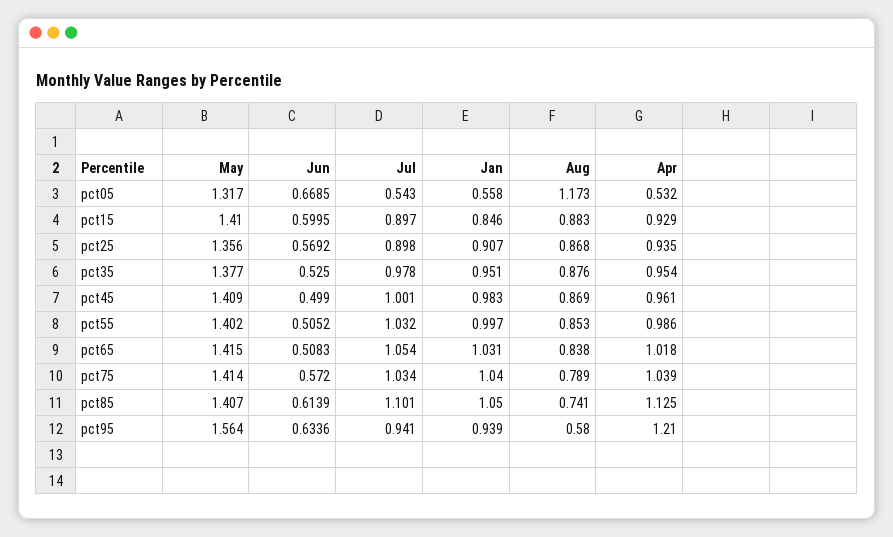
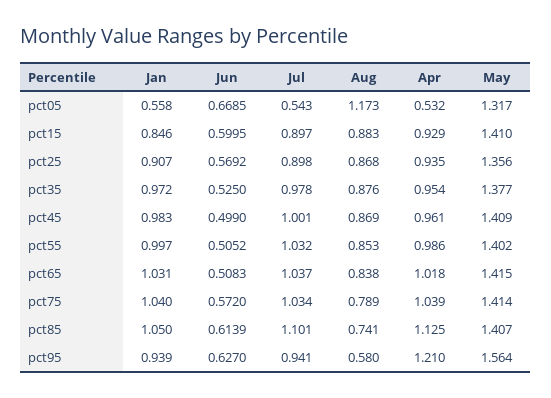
  {
    "May": {
      "pct05": 1.317,
      "pct15": 1.41,
      "pct25": 1.356,
      "pct35": 1.377,
      "pct45": 1.409,
      "pct55": 1.402,
      "pct65": 1.415,
      "pct75": 1.414,
      "pct85": 1.407,
      "pct95": 1.564
    },
    "Jun": {
      "pct05": 0.6685,
      "pct15": 0.5995,
      "pct25": 0.5692,
      "pct35": 0.525,
      "pct45": 0.499,
      "pct55": 0.5052,
      "pct65": 0.5083,
      "pct75": 0.572,
      "pct85": 0.6139,
-     "pct95": 0.6336
+     "pct95": 0.627
    },
    "Jul": {
      "pct05": 0.543,
      "pct15": 0.897,
      "pct25": 0.898,
      "pct35": 0.978,
      "pct45": 1.001,
      "pct55": 1.032,
-     "pct65": 1.054,
+     "pct65": 1.037,
      "pct75": 1.034,
      "pct85": 1.101,
      "pct95": 0.941
    },
    "Jan": {
      "pct05": 0.558,
      "pct15": 0.846,
      "pct25": 0.907,
-     "pct35": 0.951,
+     "pct35": 0.972,
      "pct45": 0.983,
      "pct55": 0.997,
      "pct65": 1.031,
      "pct75": 1.04,
      "pct85": 1.05,
      "pct95": 0.939
    },
    "Aug": {
      "pct05": 1.173,
      "pct15": 0.883,
      "pct25": 0.868,
      "pct35": 0.876,
      "pct45": 0.869,
      "pct55": 0.853,
      "pct65": 0.838,
      "pct75": 0.789,
      "pct85": 0.741,
      "pct95": 0.58
    },
    "Apr": {
      "pct05": 0.532,
      "pct15": 0.929,
      "pct25": 0.935,
      "pct35": 0.954,
      "pct45": 0.961,
      "pct55": 0.986,
      "pct65": 1.018,
      "pct75": 1.039,
      "pct85": 1.125,
      "pct95": 1.21
    }
  }

